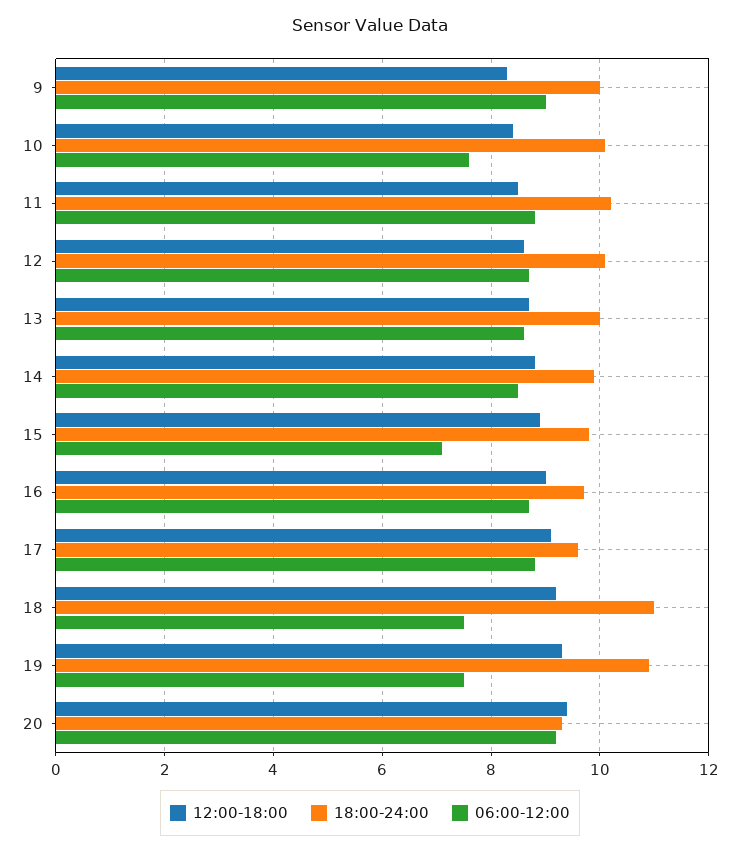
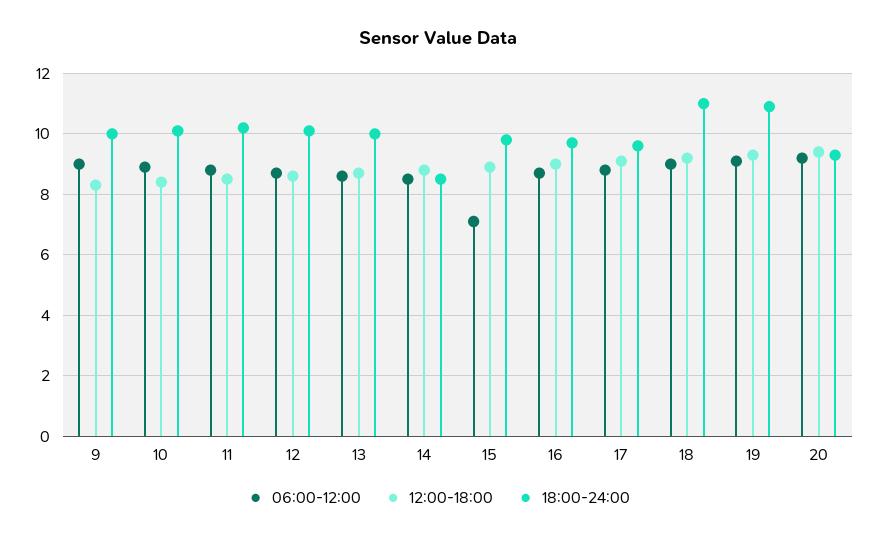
  {
    "12:00-18:00": {
      "9": 8.5,
      "10": 8.5,
      "11": 8.5,
      "12": 8.5,
      "13": 8.5,
      "14": 9,
      "15": 9,
      "16": 9,
      "17": 9,
      "18": 9,
      "19": 9.5,
      "20": 9.5
    },
    "18:00-24:00": {
      "9": 10,
      "10": 10,
      "11": 10,
      "12": 10,
      "13": 10,
-     "14": 10,
+     "14": 8.5,
      "15": 10,
      "16": 9.5,
      "17": 9.5,
      "18": 11,
      "19": 11,
      "20": 9.5
    },
    "06:00-12:00": {
      "9": 9,
-     "10": 7.5,
+     "10": 9,
      "11": 9,
      "12": 8.5,
      "13": 8.5,
      "14": 8.5,
      "15": 7,
      "16": 8.5,
      "17": 9,
-     "18": 7.5,
+     "18": 9,
-     "19": 7.5,
+     "19": 9,
      "20": 9
    }
  }

